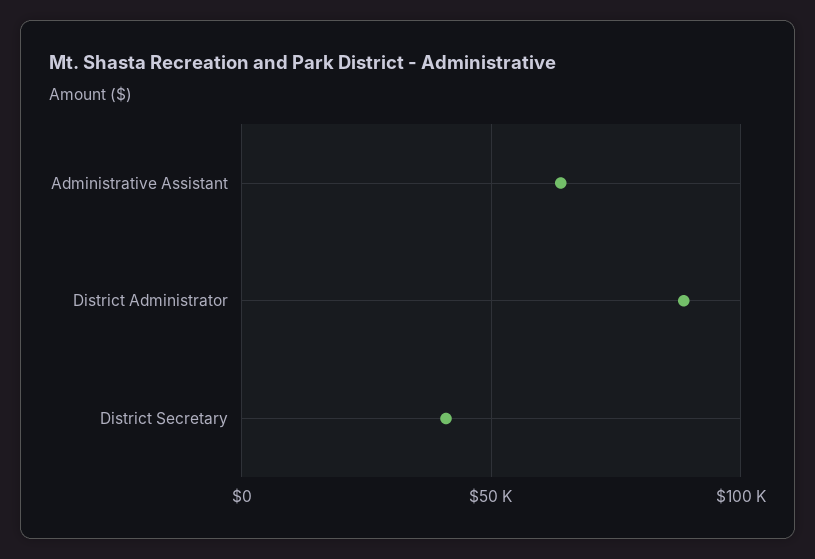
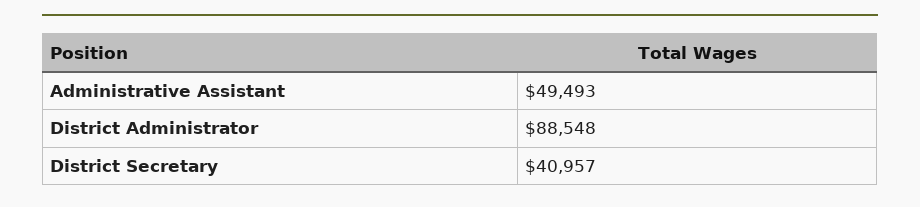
  {
-   "Administrative Assistant": 65000,
+   "Administrative Assistant": 49493,
    "District Administrator": 88548,
    "District Secretary": 40957
  }

